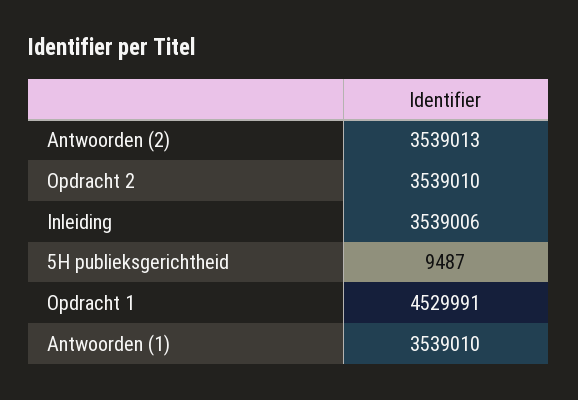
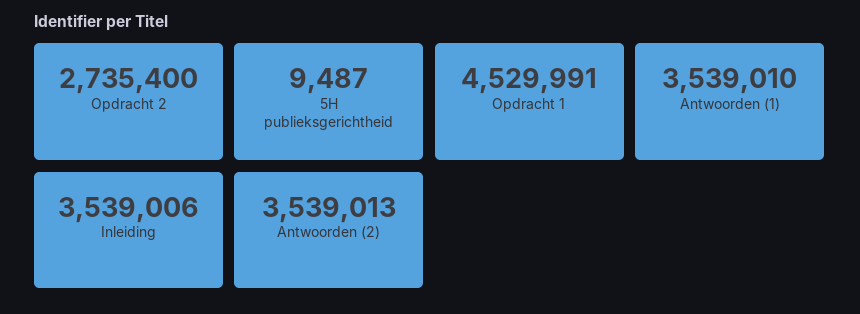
  {
    "Antwoorden (2)": 3539013,
-   "Opdracht 2": 3539010,
+   "Opdracht 2": 2735400,
    "Inleiding": 3539006,
    "5H publieksgerichtheid": 9487,
    "Opdracht 1": 4529991,
    "Antwoorden (1)": 3539010
  }

